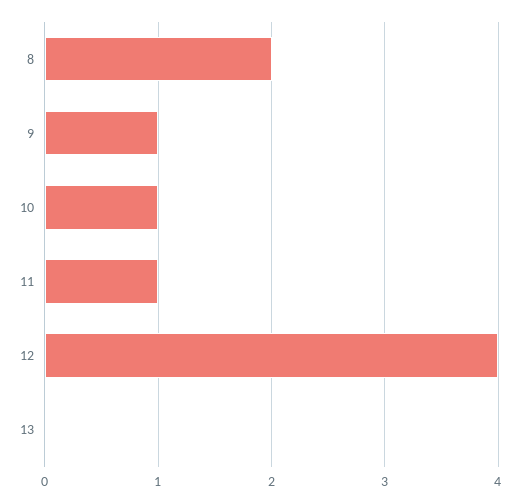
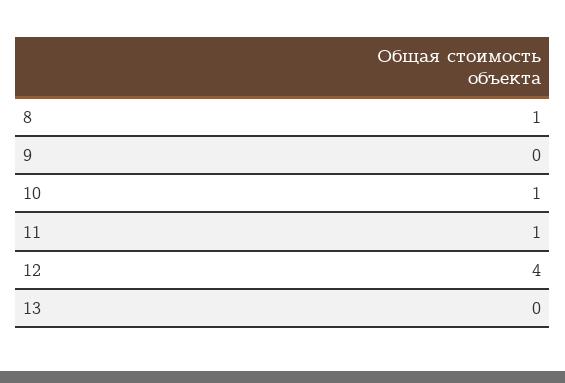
  {
-   "8": 2,
+   "8": 1,
-   "9": 1,
+   "9": 0,
    "10": 1,
    "11": 1,
    "12": 4,
    "13": 0
  }

